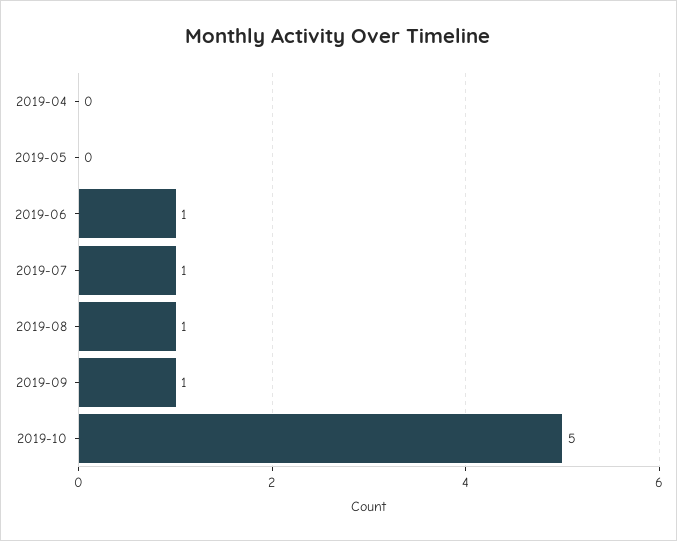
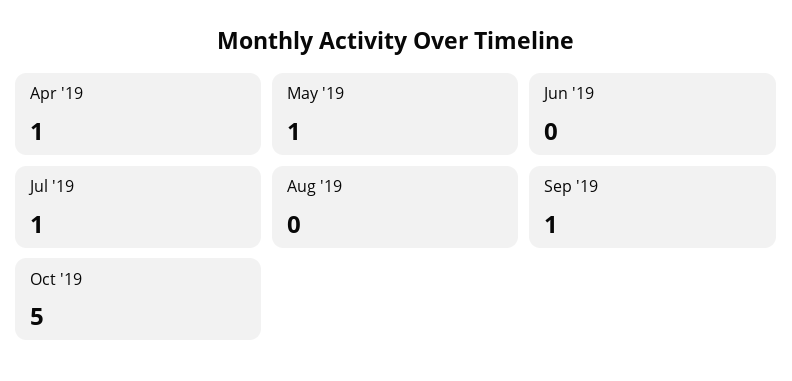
  {
-   "2019-04": 0,
+   "2019-04": 1,
-   "2019-05": 0,
+   "2019-05": 1,
-   "2019-06": 1,
+   "2019-06": 0,
    "2019-07": 1,
-   "2019-08": 1,
+   "2019-08": 0,
    "2019-09": 1,
    "2019-10": 5
  }

